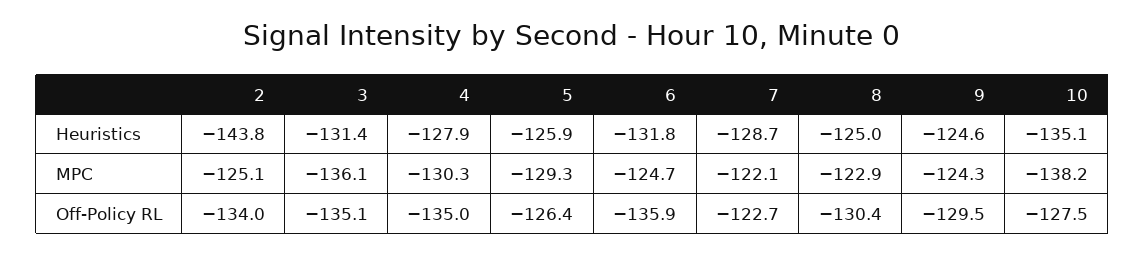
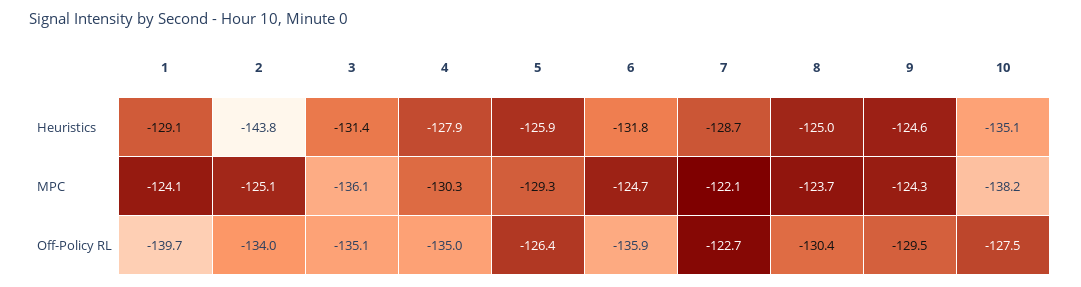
  {
    "2": {
      "Heuristics": -143.8,
      "MPC": -125.1,
      "Off-Policy RL": -134
    },
    "3": {
      "Heuristics": -131.4,
      "MPC": -136.1,
      "Off-Policy RL": -135.1
    },
    "4": {
      "Heuristics": -127.9,
      "MPC": -130.3,
      "Off-Policy RL": -135
    },
    "5": {
      "Heuristics": -125.9,
      "MPC": -129.3,
      "Off-Policy RL": -126.4
    },
    "6": {
      "Heuristics": -131.8,
      "MPC": -124.7,
      "Off-Policy RL": -135.9
    },
    "7": {
      "Heuristics": -128.7,
      "MPC": -122.1,
      "Off-Policy RL": -122.7
    },
    "8": {
      "Heuristics": -125,
-     "MPC": -122.9,
+     "MPC": -123.7,
      "Off-Policy RL": -130.4
    },
    "9": {
      "Heuristics": -124.6,
      "MPC": -124.3,
      "Off-Policy RL": -129.5
    },
    "10": {
      "Heuristics": -135.1,
      "MPC": -138.2,
      "Off-Policy RL": -127.5
-   }
+   },
+   "1": {
+     "Heuristics": -129.1,
+     "MPC": -124.1,
+     "Off-Policy RL": -139.7
+   }
  }

